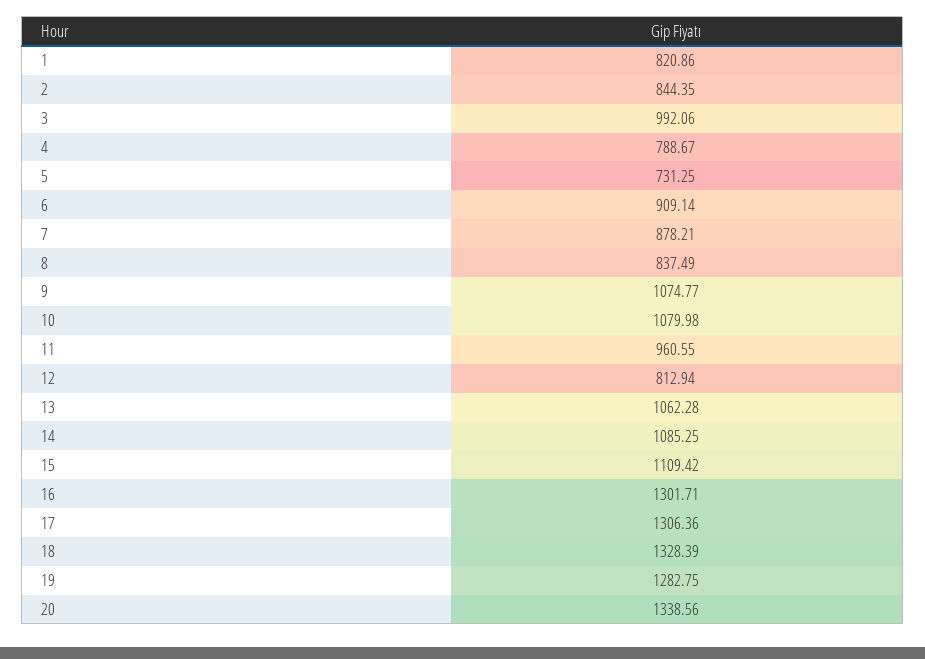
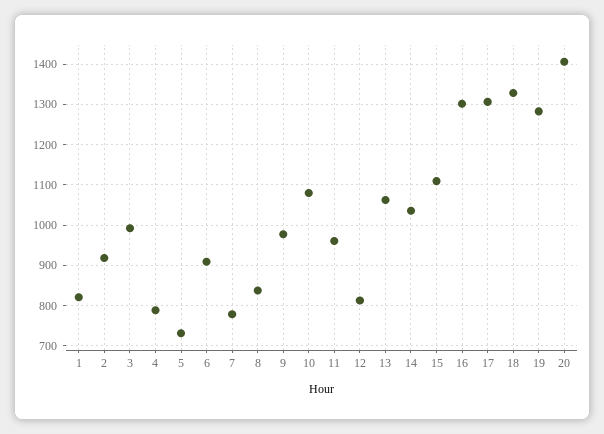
  {
    "1": 820.86,
-   "2": 844.35,
+   "2": 920,
    "3": 992.06,
    "4": 788.67,
    "5": 731.25,
    "6": 909.14,
-   "7": 878.21,
+   "7": 780,
    "8": 837.49,
-   "9": 1074.77,
+   "9": 980,
    "10": 1079.98,
    "11": 960.55,
    "12": 812.94,
    "13": 1062.28,
-   "14": 1085.25,
+   "14": 1040,
    "15": 1109.42,
    "16": 1301.71,
    "17": 1306.36,
    "18": 1328.39,
    "19": 1282.75,
-   "20": 1338.56
+   "20": 1400
  }

